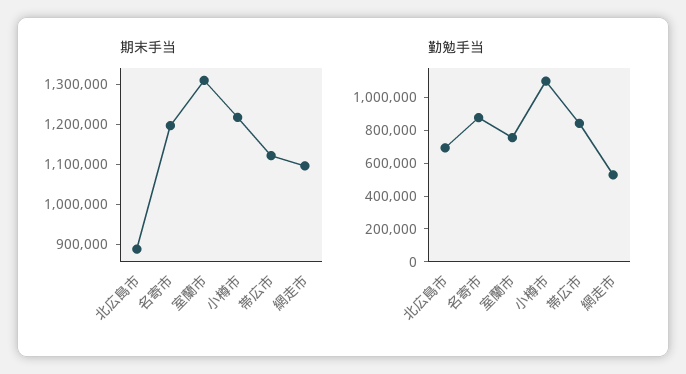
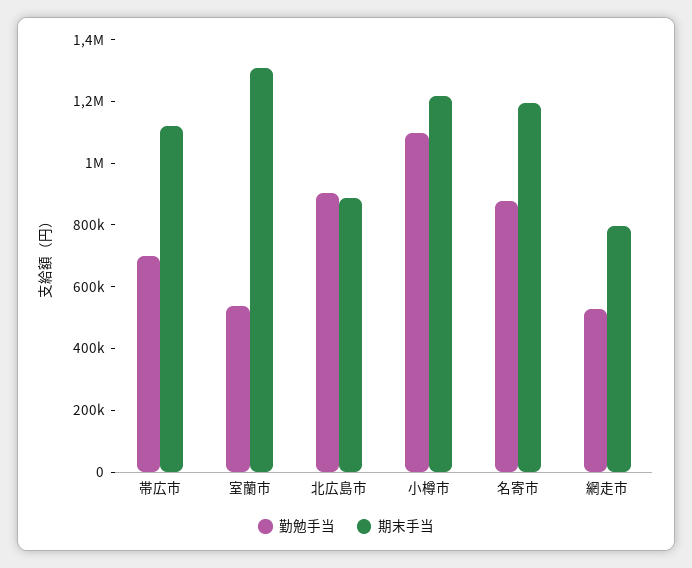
  {
    "期末手当": {
      "北広島市": 880000,
      "名寄市": 1200000,
      "室蘭市": 1300000,
      "小樽市": 1220000,
      "帯広市": 1120000,
-     "網走市": 1100000
+     "網走市": 800000
    },
    "勤勉手当": {
-     "北広島市": 700000,
+     "北広島市": 900000,
      "名寄市": 900000,
-     "室蘭市": 750000,
+     "室蘭市": 550000,
      "小樽市": 1100000,
-     "帯広市": 850000,
+     "帯広市": 700000,
      "網走市": 550000
    }
  }

